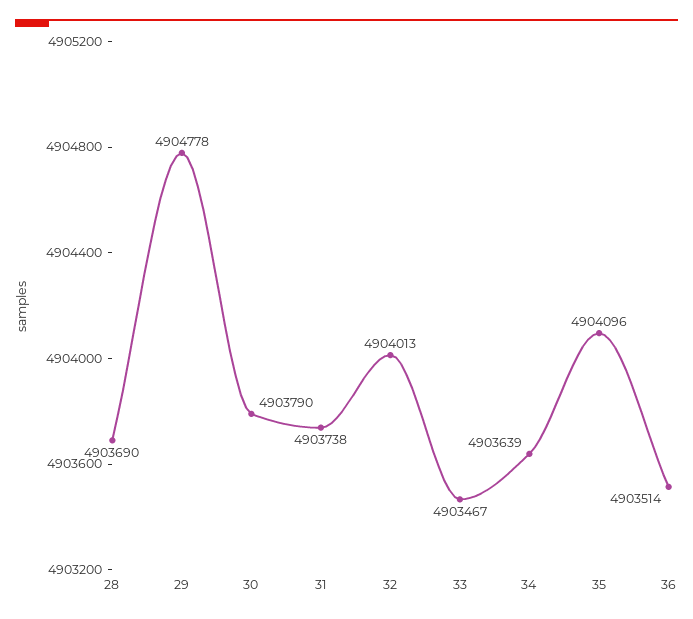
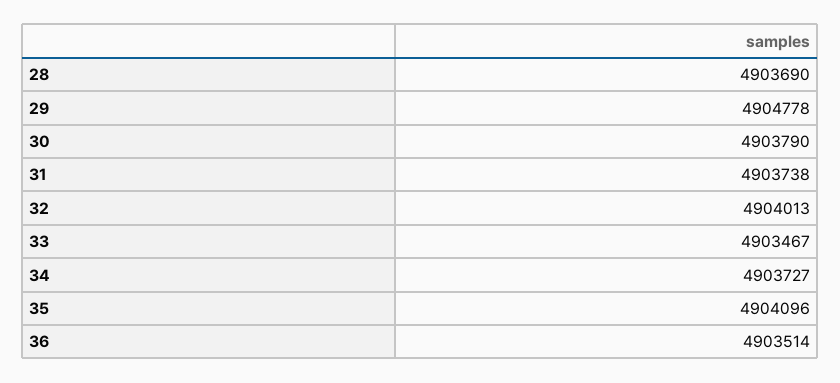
  {
    "28": 4903690,
    "29": 4904778,
    "30": 4903790,
    "31": 4903738,
    "32": 4904013,
    "33": 4903467,
-   "34": 4903639,
+   "34": 4903727,
    "35": 4904096,
    "36": 4903514
  }

